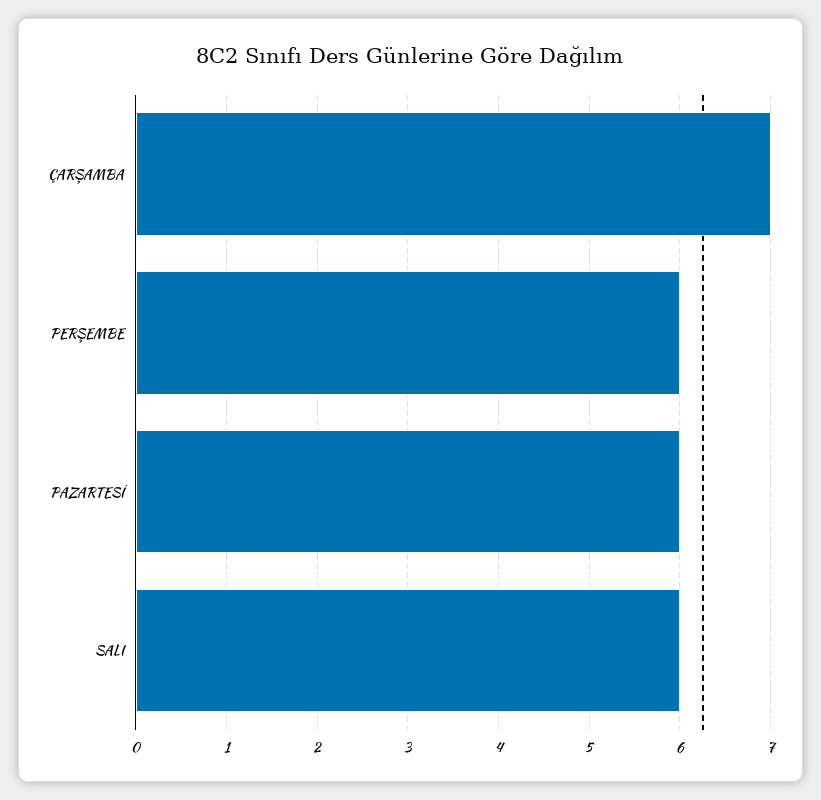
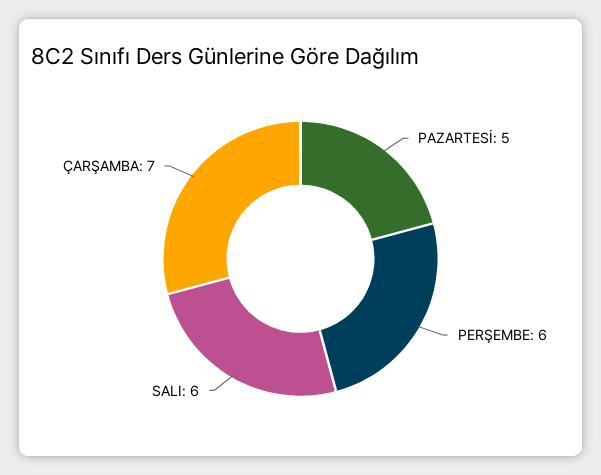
  {
    "ÇARŞAMBA": 7,
    "PERŞEMBE": 6,
-   "PAZARTESİ": 6,
+   "PAZARTESİ": 5,
    "SALI": 6
  }

